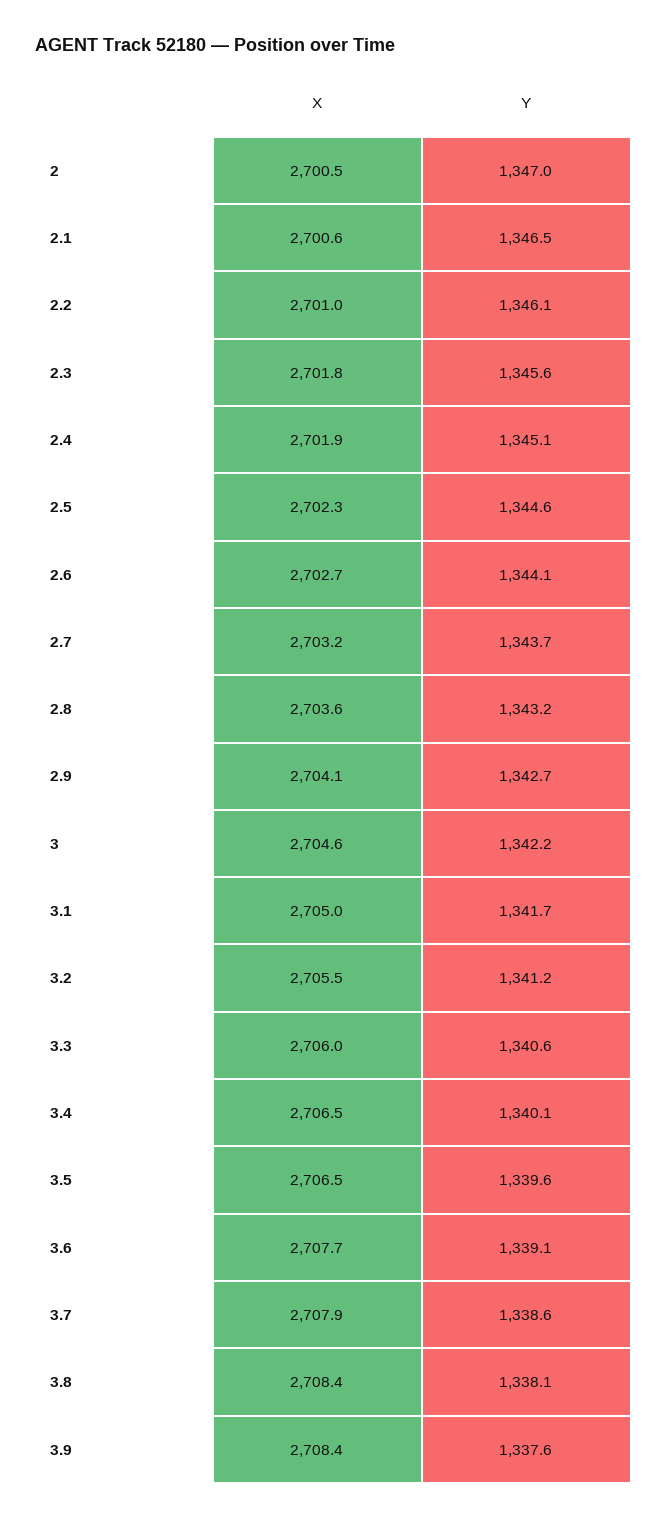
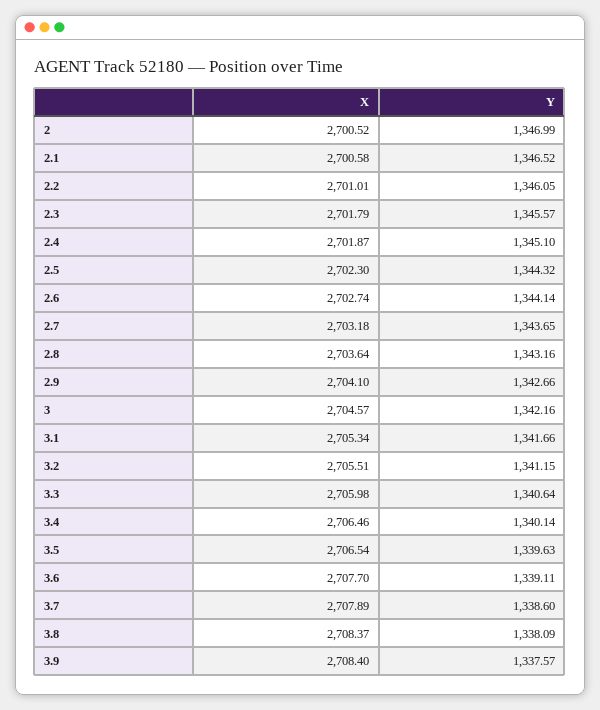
  {
    "X": {
      "2": 2700.52,
      "2.1": 2700.58,
      "2.2": 2701.01,
      "2.3": 2701.79,
      "2.4": 2701.87,
      "2.5": 2702.3,
      "2.6": 2702.74,
      "2.7": 2703.18,
      "2.8": 2703.64,
      "2.9": 2704.1,
      "3": 2704.57,
-     "3.1": 2705,
+     "3.1": 2705.34,
      "3.2": 2705.51,
      "3.3": 2705.98,
      "3.4": 2706.46,
      "3.5": 2706.54,
      "3.6": 2707.7,
      "3.7": 2707.89,
      "3.8": 2708.37,
      "3.9": 2708.4
    },
    "Y": {
      "2": 1346.99,
      "2.1": 1346.52,
      "2.2": 1346.05,
      "2.3": 1345.57,
      "2.4": 1345.1,
-     "2.5": 1344.6,
+     "2.5": 1344.32,
      "2.6": 1344.14,
      "2.7": 1343.65,
      "2.8": 1343.16,
      "2.9": 1342.66,
      "3": 1342.16,
      "3.1": 1341.66,
      "3.2": 1341.15,
      "3.3": 1340.64,
      "3.4": 1340.14,
      "3.5": 1339.63,
      "3.6": 1339.11,
      "3.7": 1338.6,
      "3.8": 1338.09,
      "3.9": 1337.57
    }
  }

